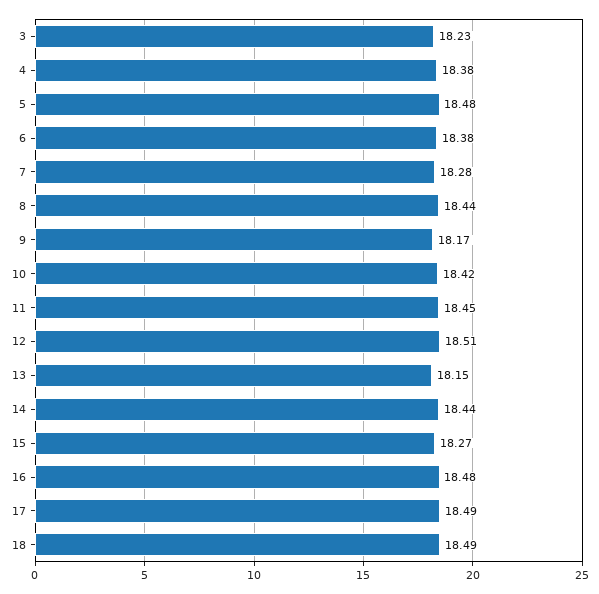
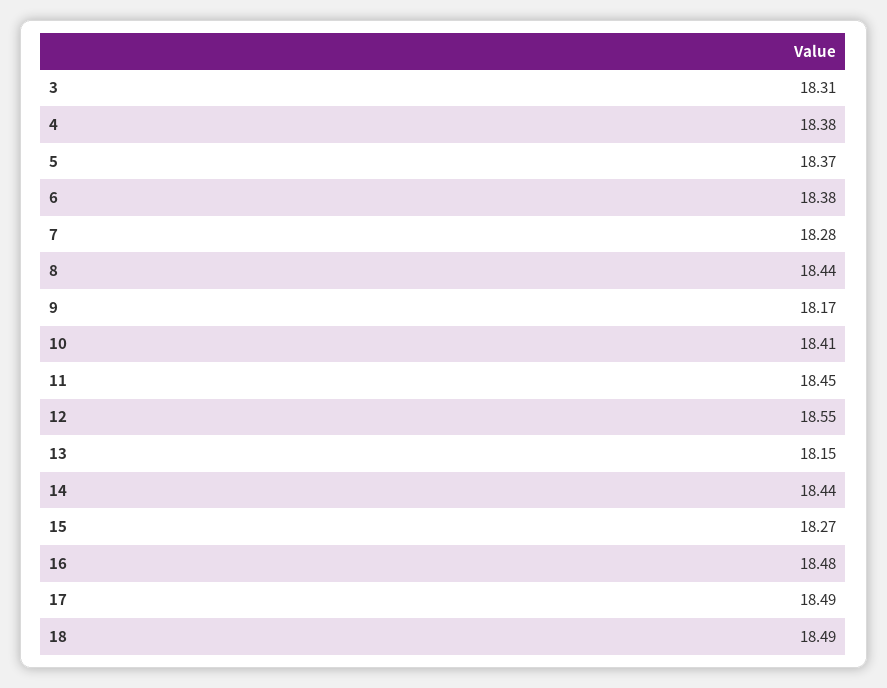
  {
-   "3": 18.23,
+   "3": 18.31,
    "4": 18.38,
-   "5": 18.48,
+   "5": 18.37,
    "6": 18.38,
    "7": 18.28,
    "8": 18.44,
    "9": 18.17,
-   "10": 18.42,
+   "10": 18.41,
    "11": 18.45,
-   "12": 18.51,
+   "12": 18.55,
    "13": 18.15,
    "14": 18.44,
    "15": 18.27,
    "16": 18.48,
    "17": 18.49,
    "18": 18.49
  }

